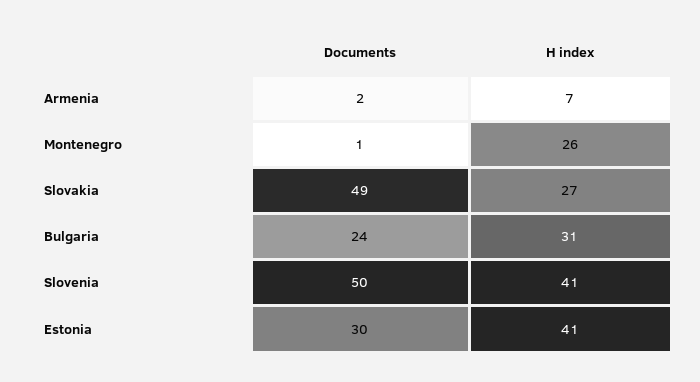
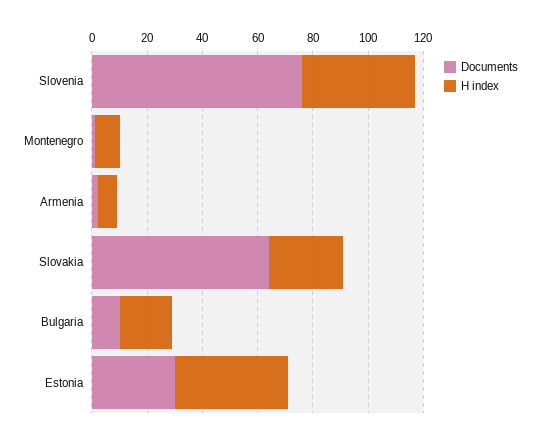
  {
    "Documents": {
      "Armenia": 2,
      "Montenegro": 1,
-     "Slovakia": 49,
+     "Slovakia": 65,
-     "Bulgaria": 24,
+     "Bulgaria": 10,
-     "Slovenia": 50,
+     "Slovenia": 75,
      "Estonia": 30
    },
    "H index": {
      "Armenia": 7,
-     "Montenegro": 26,
+     "Montenegro": 10,
      "Slovakia": 27,
-     "Bulgaria": 31,
+     "Bulgaria": 20,
      "Slovenia": 41,
      "Estonia": 41
    }
  }

